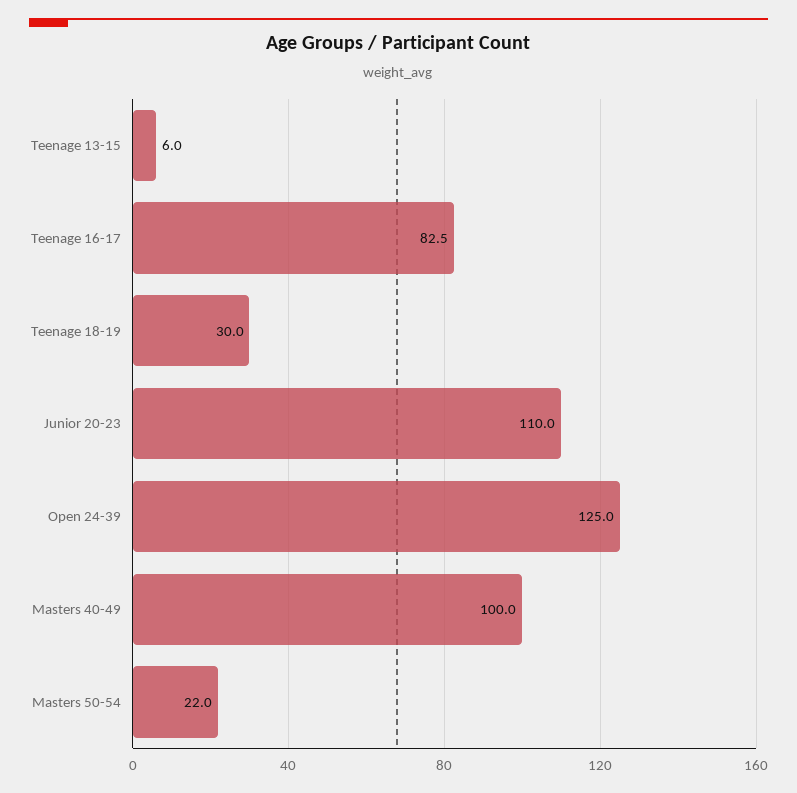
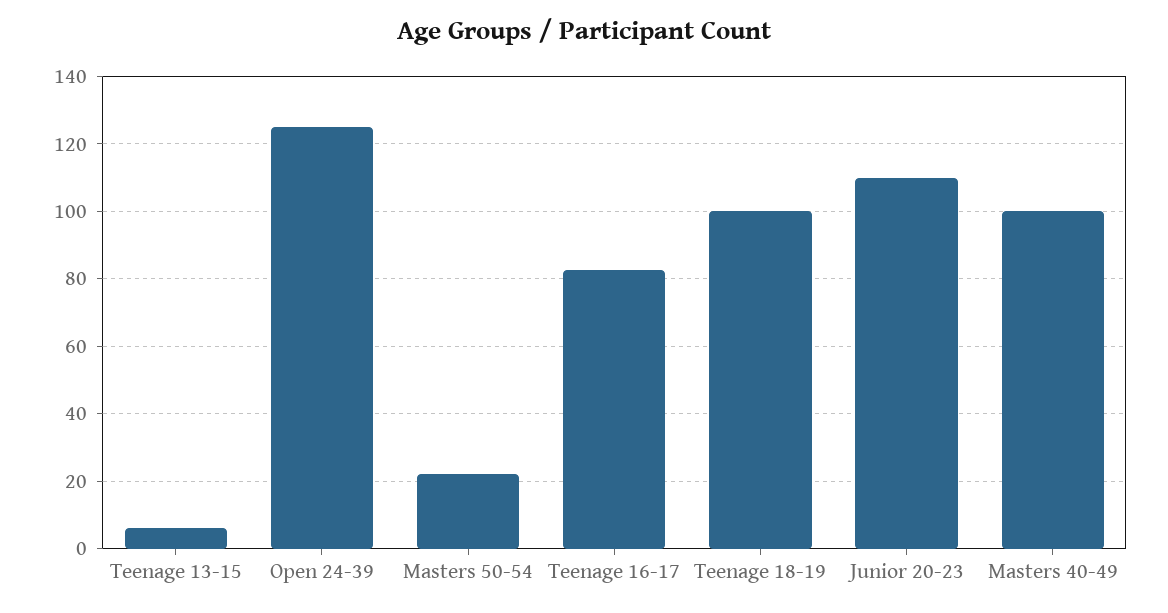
  {
    "Teenage 13-15": 6,
    "Teenage 16-17": 82.5,
-   "Teenage 18-19": 30,
+   "Teenage 18-19": 100,
    "Junior 20-23": 110,
    "Open 24-39": 125,
    "Masters 40-49": 100,
    "Masters 50-54": 22
  }

